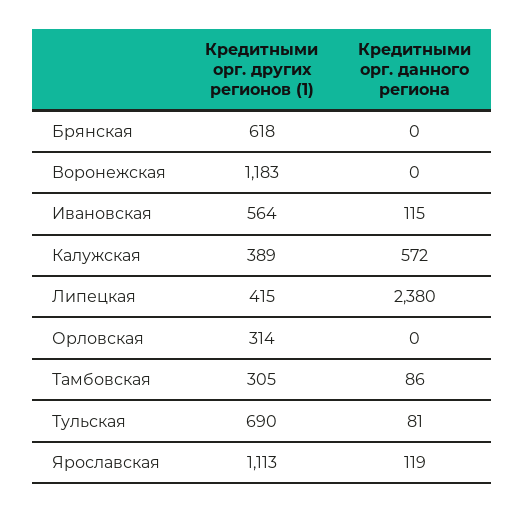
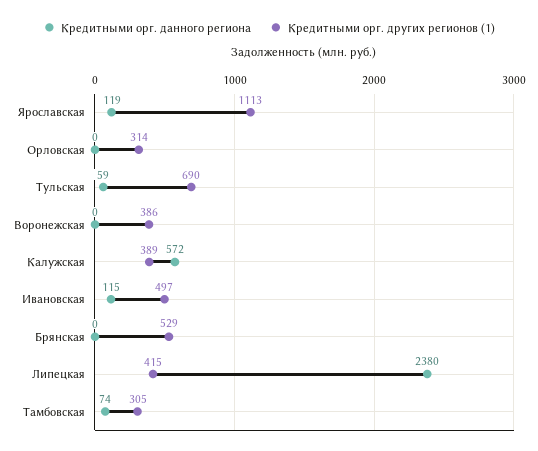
  {
    "Кредитными орг. других регионов (1)": {
-     "Брянская": 618,
+     "Брянская": 529,
-     "Воронежская": 1183,
+     "Воронежская": 386,
-     "Ивановская": 564,
+     "Ивановская": 497,
      "Калужская": 389,
      "Липецкая": 415,
      "Орловская": 314,
      "Тамбовская": 305,
      "Тульская": 690,
      "Ярославская": 1113
    },
    "Кредитными орг. данного региона": {
      "Брянская": 0,
      "Воронежская": 0,
      "Ивановская": 115,
      "Калужская": 572,
      "Липецкая": 2380,
      "Орловская": 0,
-     "Тамбовская": 86,
+     "Тамбовская": 74,
-     "Тульская": 81,
+     "Тульская": 59,
      "Ярославская": 119
    }
  }

